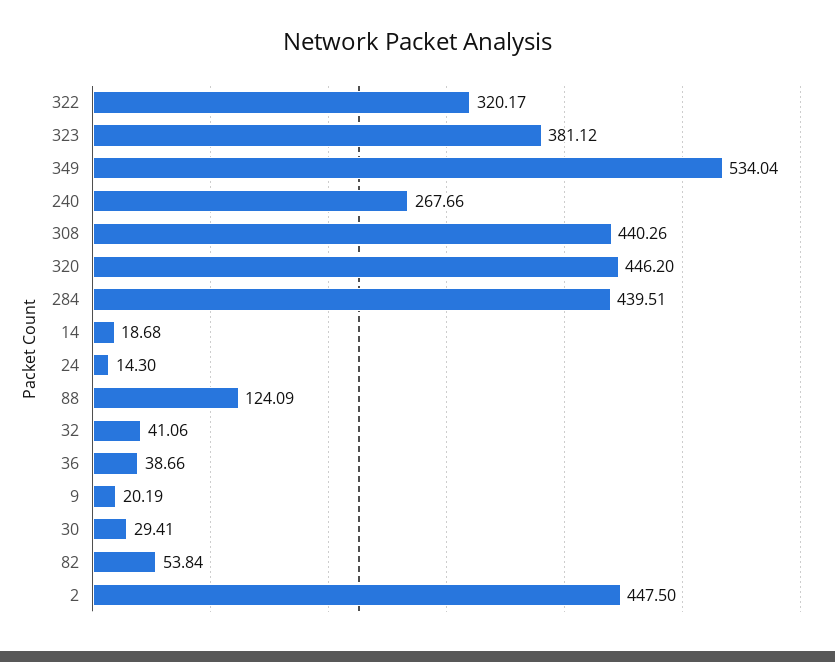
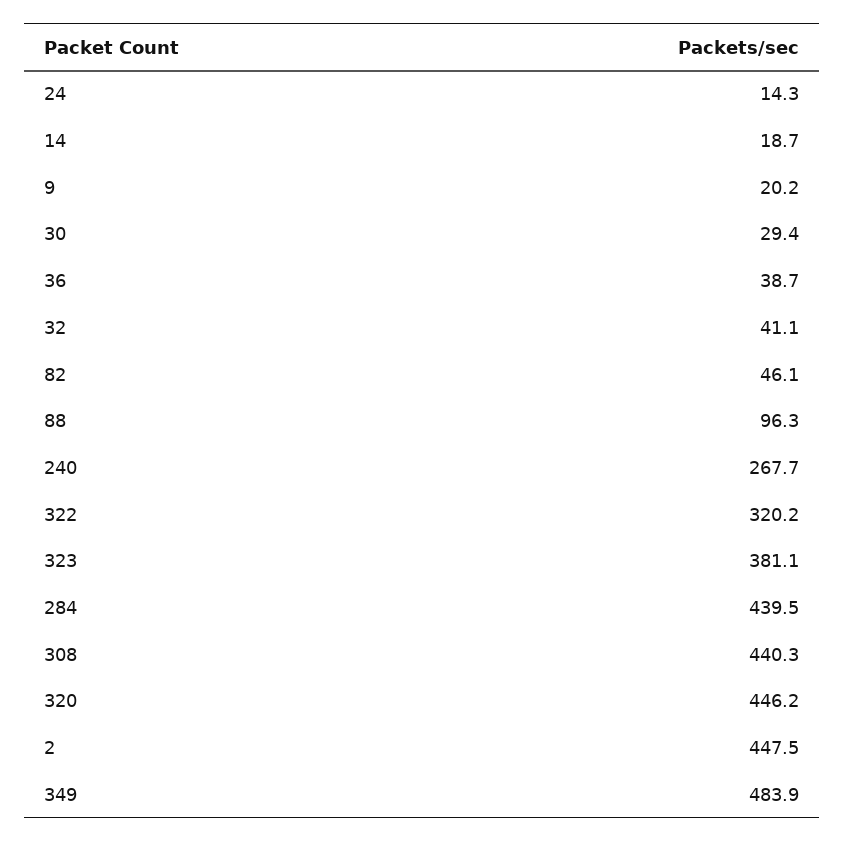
  {
    "322": 320.17,
    "323": 381.12,
-   "349": 534.04,
+   "349": 483.9,
    "240": 267.66,
    "308": 440.26,
    "320": 446.2,
    "284": 439.51,
    "14": 18.68,
    "24": 14.3,
-   "88": 124.09,
+   "88": 96.3,
    "32": 41.06,
    "36": 38.66,
    "9": 20.19,
    "30": 29.41,
-   "82": 53.84,
+   "82": 46.1,
    "2": 447.5
  }

